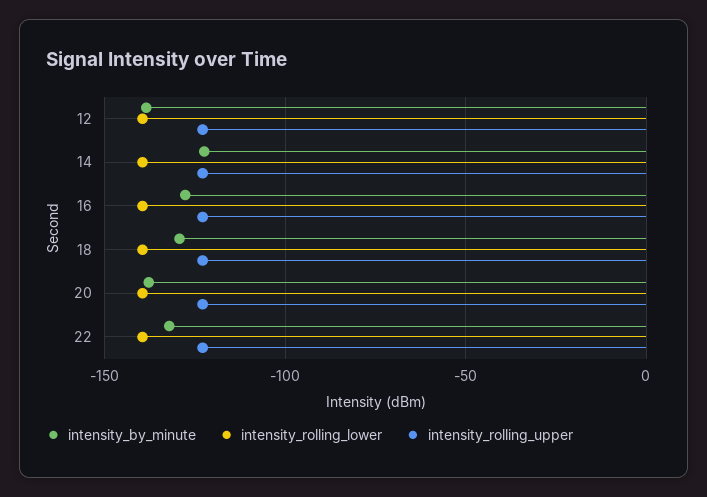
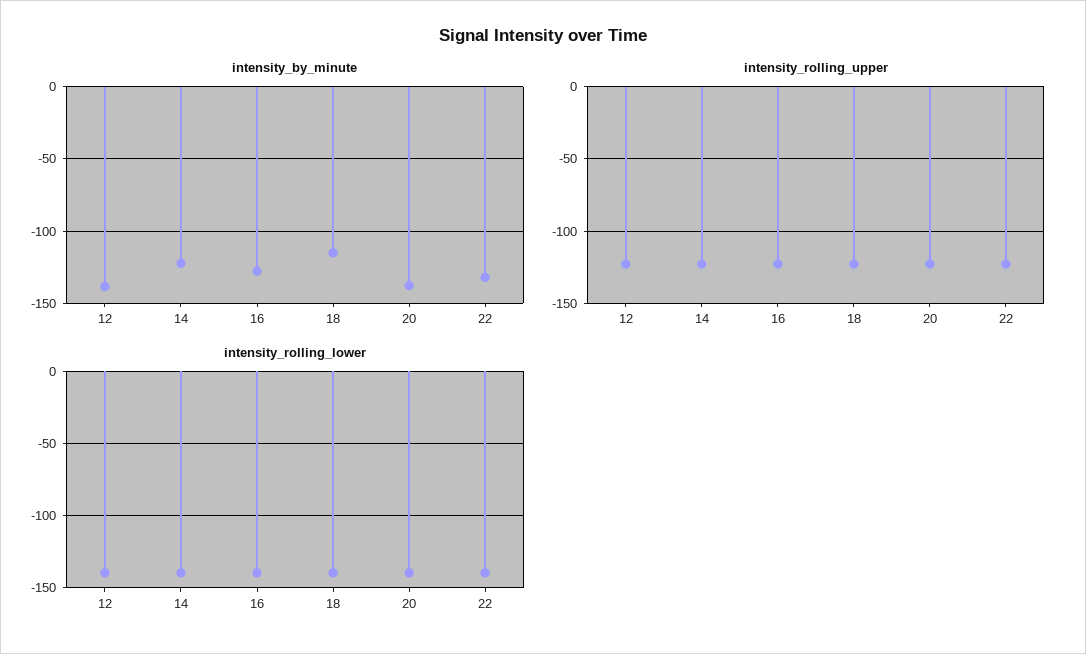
  {
    "intensity_by_minute": {
      "12": -140,
      "14": -120,
      "16": -130,
-     "18": -130,
+     "18": -115,
      "20": -140,
      "22": -130
    },
    "intensity_rolling_lower": {
      "12": -140,
      "14": -140,
      "16": -140,
      "18": -140,
      "20": -140,
      "22": -140
    },
    "intensity_rolling_upper": {
      "12": -125,
      "14": -125,
      "16": -125,
      "18": -125,
      "20": -125,
      "22": -125
    }
  }

